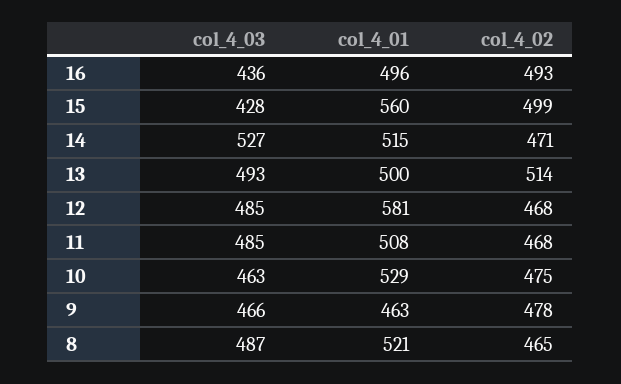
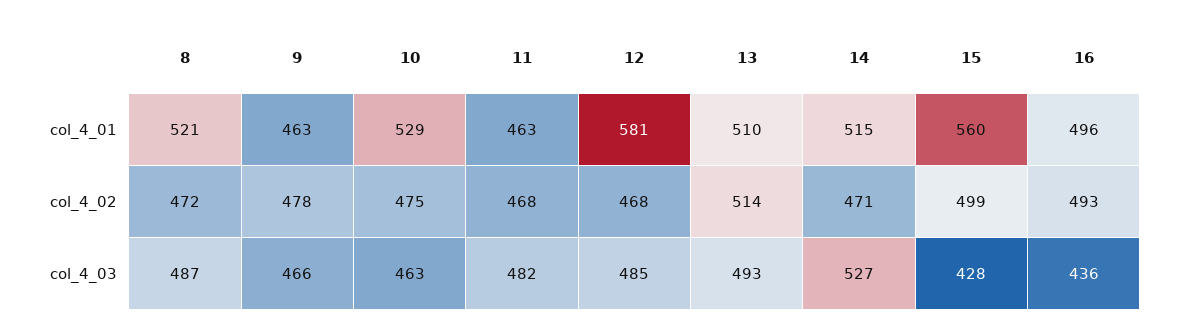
  {
    "col_4_03": {
      "16": 436,
      "15": 428,
      "14": 527,
      "13": 493,
      "12": 485,
-     "11": 485,
+     "11": 482,
      "10": 463,
      "9": 466,
      "8": 487
    },
    "col_4_01": {
      "16": 496,
      "15": 560,
      "14": 515,
-     "13": 500,
+     "13": 510,
      "12": 581,
-     "11": 508,
+     "11": 463,
      "10": 529,
      "9": 463,
      "8": 521
    },
    "col_4_02": {
      "16": 493,
      "15": 499,
      "14": 471,
      "13": 514,
      "12": 468,
      "11": 468,
      "10": 475,
      "9": 478,
-     "8": 465
+     "8": 472
    }
  }

